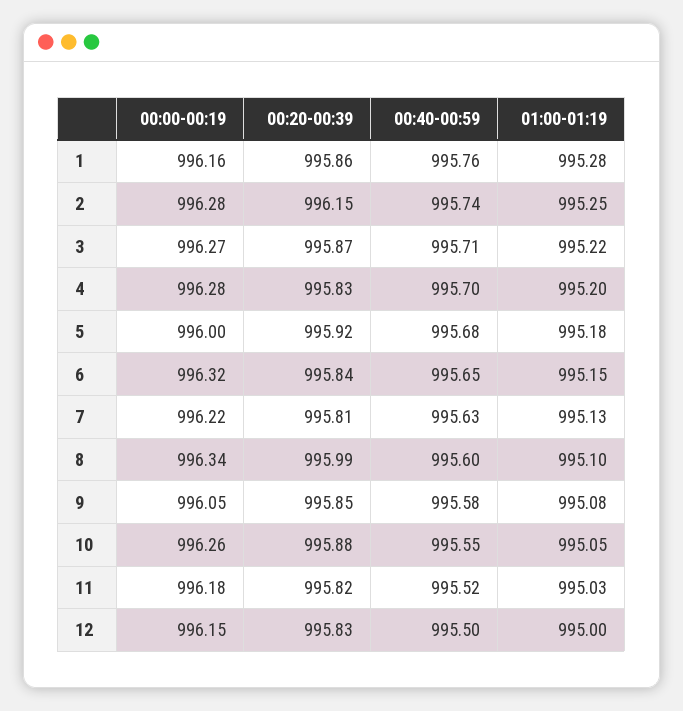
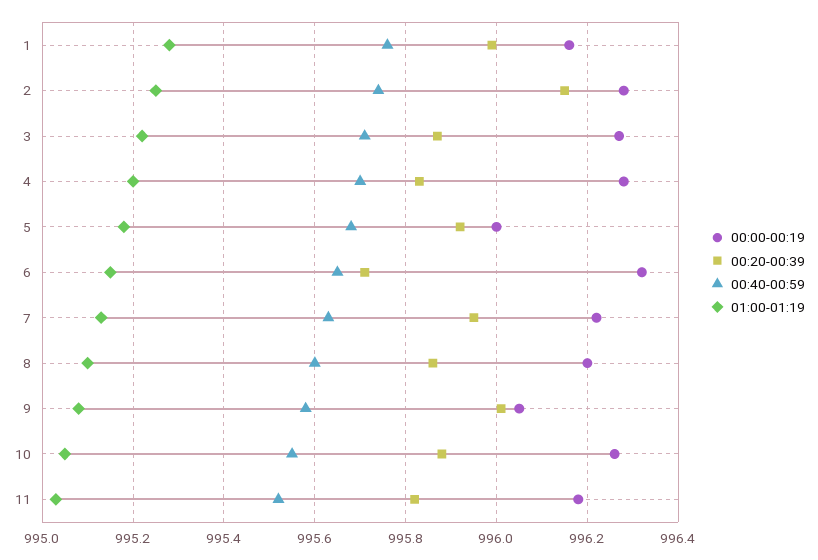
  {
    "00:00-00:19": {
      "1": 996.16,
      "2": 996.28,
      "3": 996.27,
      "4": 996.28,
      "5": 996,
      "6": 996.32,
      "7": 996.22,
-     "8": 996.34,
+     "8": 996.2,
      "9": 996.05,
      "10": 996.26,
-     "11": 996.18,
+     "11": 996.18
-     "12": 996.15
    },
    "00:20-00:39": {
-     "1": 995.86,
+     "1": 996,
      "2": 996.15,
      "3": 995.87,
      "4": 995.83,
      "5": 995.92,
-     "6": 995.84,
+     "6": 995.7,
-     "7": 995.81,
+     "7": 995.95,
-     "8": 995.99,
+     "8": 995.85,
-     "9": 995.85,
+     "9": 996,
      "10": 995.88,
-     "11": 995.82,
+     "11": 995.82
-     "12": 995.83
    },
    "00:40-00:59": {
      "1": 995.76,
      "2": 995.74,
      "3": 995.71,
      "4": 995.7,
      "5": 995.68,
      "6": 995.65,
      "7": 995.63,
      "8": 995.6,
      "9": 995.58,
      "10": 995.55,
-     "11": 995.52,
+     "11": 995.52
-     "12": 995.5
    },
    "01:00-01:19": {
      "1": 995.28,
      "2": 995.25,
      "3": 995.22,
      "4": 995.2,
      "5": 995.18,
      "6": 995.15,
      "7": 995.13,
      "8": 995.1,
      "9": 995.08,
      "10": 995.05,
-     "11": 995.03,
+     "11": 995.03
-     "12": 995
    }
  }

